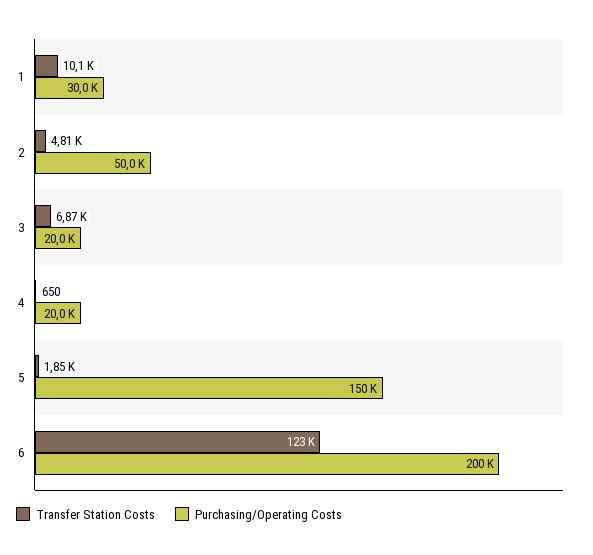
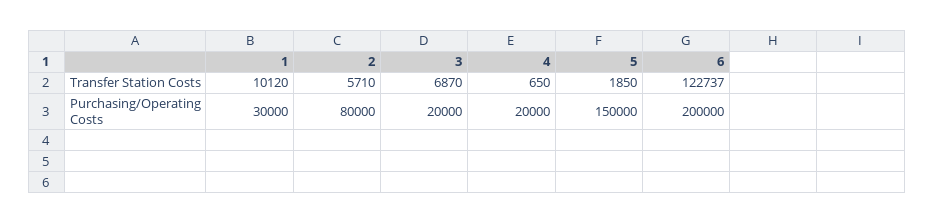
  {
    "Transfer Station Costs": {
      "1": 10120,
-     "2": 4810,
+     "2": 5710,
      "3": 6870,
      "4": 650,
      "5": 1850,
      "6": 122737
    },
    "Purchasing/Operating Costs": {
      "1": 30000,
-     "2": 50000,
+     "2": 80000,
      "3": 20000,
      "4": 20000,
      "5": 150000,
      "6": 200000
    }
  }

